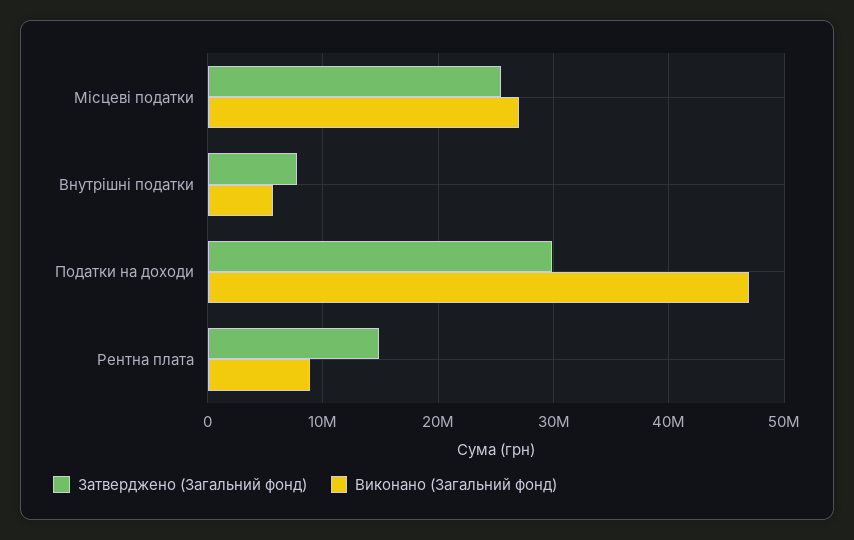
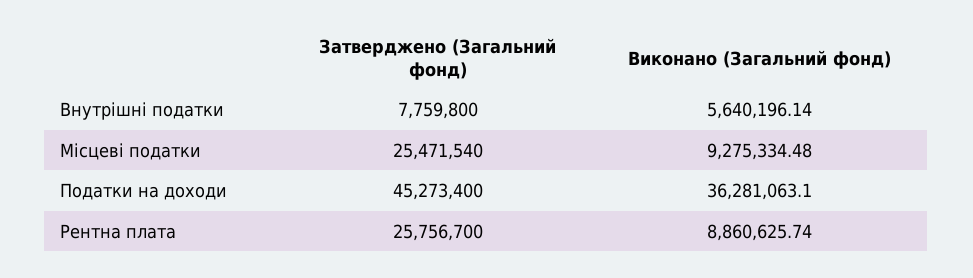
  {
    "Затверджено (Загальний фонд)": {
      "Місцеві податки": 25471540,
      "Внутрішні податки": 7759800,
-     "Податки на доходи": 30000000,
+     "Податки на доходи": 45273400,
-     "Рентна плата": 15000000
+     "Рентна плата": 25756700
    },
    "Виконано (Загальний фонд)": {
-     "Місцеві податки": 27000000,
+     "Місцеві податки": 9275334.48,
      "Внутрішні податки": 5640196.14,
-     "Податки на доходи": 47000000,
+     "Податки на доходи": 36281063.1,
      "Рентна плата": 8860625.74
    }
  }

